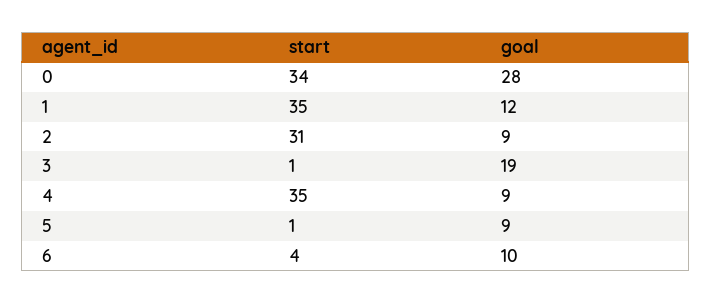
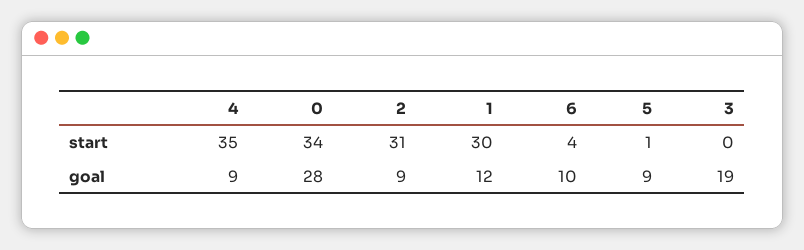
  {
    "start": {
      "0": 34,
-     "1": 35,
+     "1": 30,
      "2": 31,
-     "3": 1,
+     "3": 0,
      "4": 35,
      "5": 1,
      "6": 4
    },
    "goal": {
      "0": 28,
      "1": 12,
      "2": 9,
      "3": 19,
      "4": 9,
      "5": 9,
      "6": 10
    }
  }

